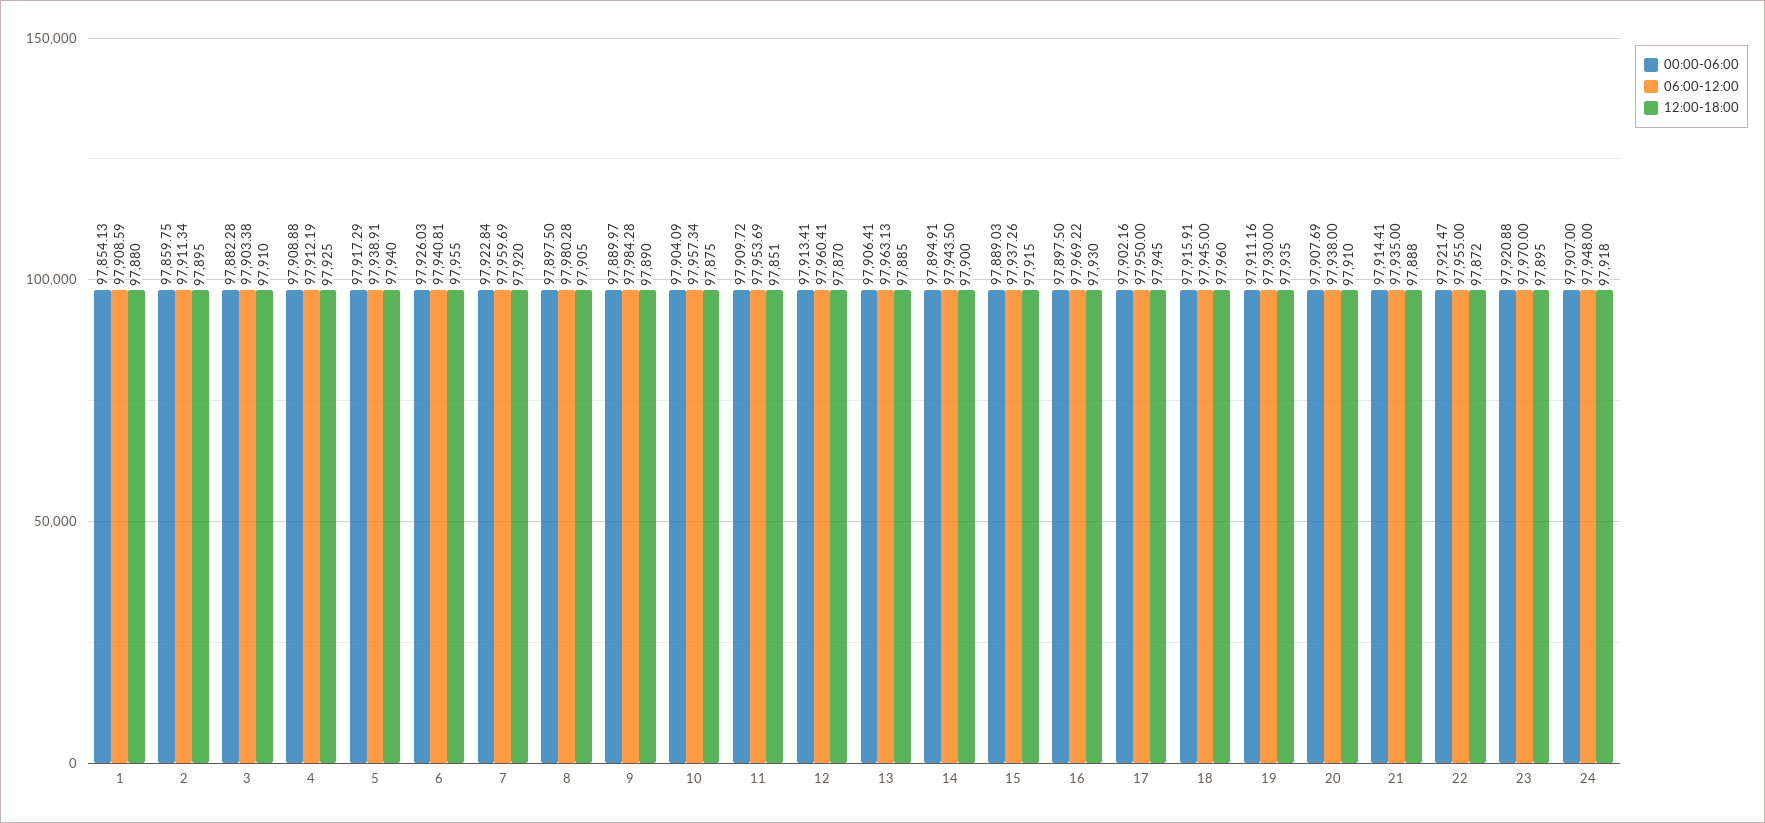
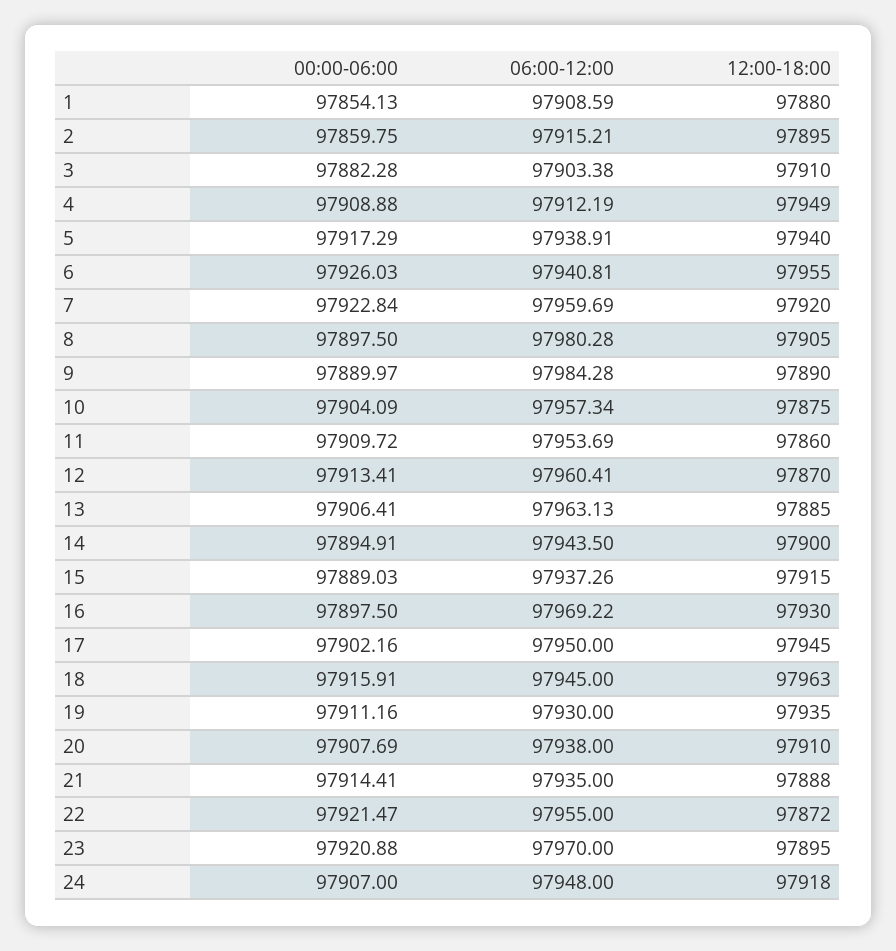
  {
    "00:00-06:00": {
      "1": 97854.13,
      "2": 97859.75,
      "3": 97882.28,
      "4": 97908.88,
      "5": 97917.29,
      "6": 97926.03,
      "7": 97922.84,
      "8": 97897.5,
      "9": 97889.97,
      "10": 97904.09,
      "11": 97909.72,
      "12": 97913.41,
      "13": 97906.41,
      "14": 97894.91,
      "15": 97889.03,
      "16": 97897.5,
      "17": 97902.16,
      "18": 97915.91,
      "19": 97911.16,
      "20": 97907.69,
      "21": 97914.41,
      "22": 97921.47,
      "23": 97920.88,
      "24": 97907
    },
    "06:00-12:00": {
      "1": 97908.59,
-     "2": 97911.34,
+     "2": 97915.21,
      "3": 97903.38,
      "4": 97912.19,
      "5": 97938.91,
      "6": 97940.81,
      "7": 97959.69,
      "8": 97980.28,
      "9": 97984.28,
      "10": 97957.34,
      "11": 97953.69,
      "12": 97960.41,
      "13": 97963.13,
      "14": 97943.5,
      "15": 97937.26,
      "16": 97969.22,
      "17": 97950,
      "18": 97945,
      "19": 97930,
      "20": 97938,
      "21": 97935,
      "22": 97955,
      "23": 97970,
      "24": 97948
    },
    "12:00-18:00": {
      "1": 97880,
      "2": 97895,
      "3": 97910,
-     "4": 97925,
+     "4": 97949,
      "5": 97940,
      "6": 97955,
      "7": 97920,
      "8": 97905,
      "9": 97890,
      "10": 97875,
-     "11": 97851,
+     "11": 97860,
      "12": 97870,
      "13": 97885,
      "14": 97900,
      "15": 97915,
      "16": 97930,
      "17": 97945,
-     "18": 97960,
+     "18": 97963,
      "19": 97935,
      "20": 97910,
      "21": 97888,
      "22": 97872,
      "23": 97895,
      "24": 97918
    }
  }

